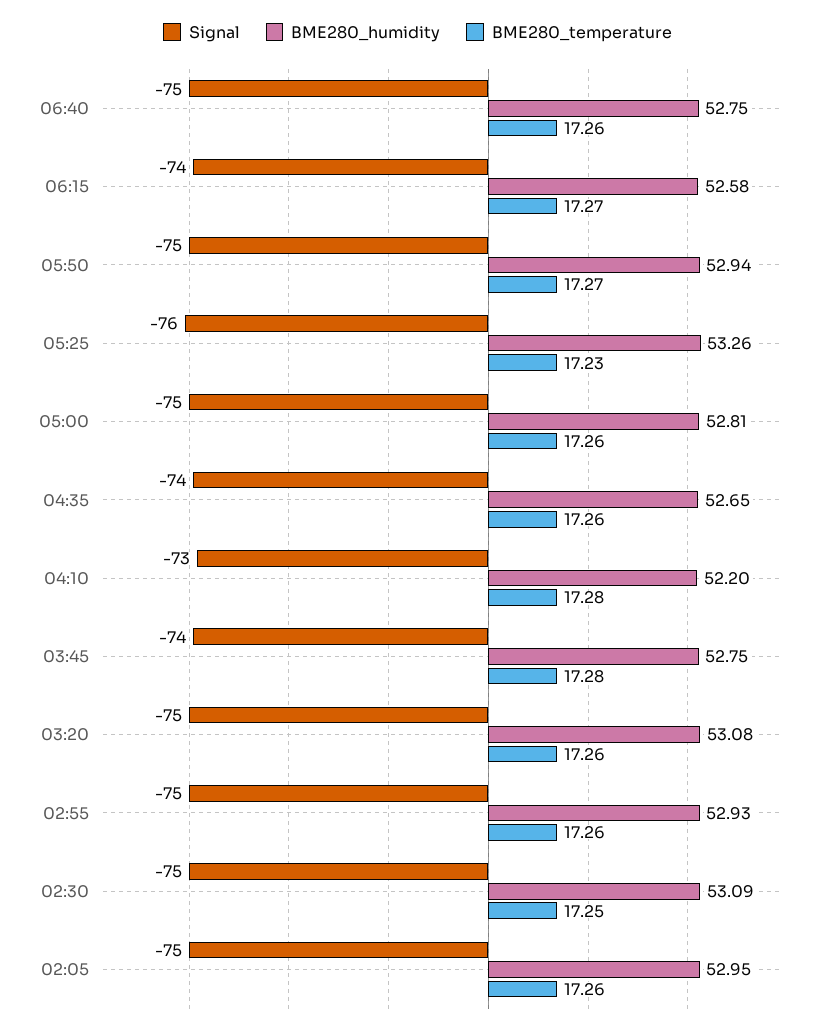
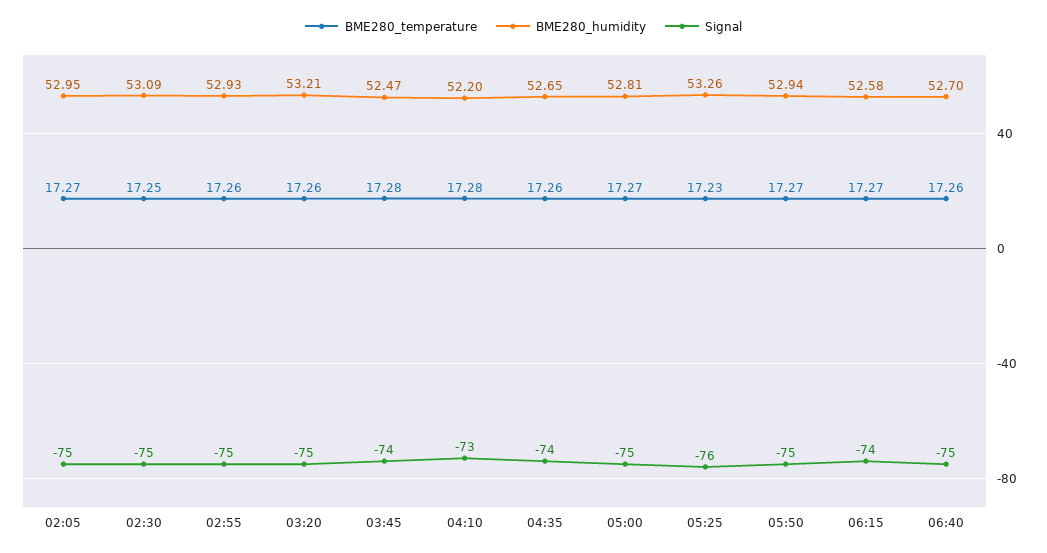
  {
    "Signal": {
      "06:40": -75,
      "06:15": -74,
      "05:50": -75,
      "05:25": -76,
      "05:00": -75,
      "04:35": -74,
      "04:10": -73,
      "03:45": -74,
      "03:20": -75,
      "02:55": -75,
      "02:30": -75,
      "02:05": -75
    },
    "BME280_humidity": {
-     "06:40": 52.75,
+     "06:40": 52.7,
      "06:15": 52.58,
      "05:50": 52.94,
      "05:25": 53.26,
      "05:00": 52.81,
      "04:35": 52.65,
      "04:10": 52.2,
-     "03:45": 52.75,
+     "03:45": 52.47,
-     "03:20": 53.08,
+     "03:20": 53.21,
      "02:55": 52.93,
      "02:30": 53.09,
      "02:05": 52.95
    },
    "BME280_temperature": {
      "06:40": 17.26,
      "06:15": 17.27,
      "05:50": 17.27,
      "05:25": 17.23,
-     "05:00": 17.26,
+     "05:00": 17.27,
      "04:35": 17.26,
      "04:10": 17.28,
      "03:45": 17.28,
      "03:20": 17.26,
      "02:55": 17.26,
      "02:30": 17.25,
-     "02:05": 17.26
+     "02:05": 17.27
    }
  }

